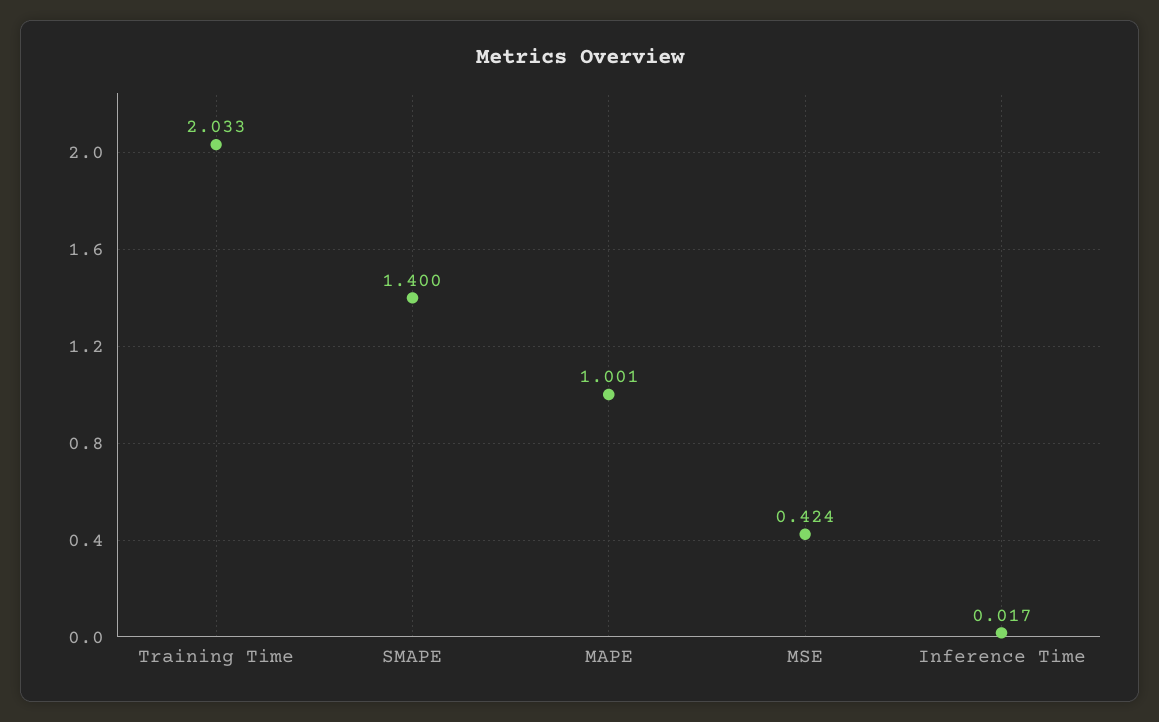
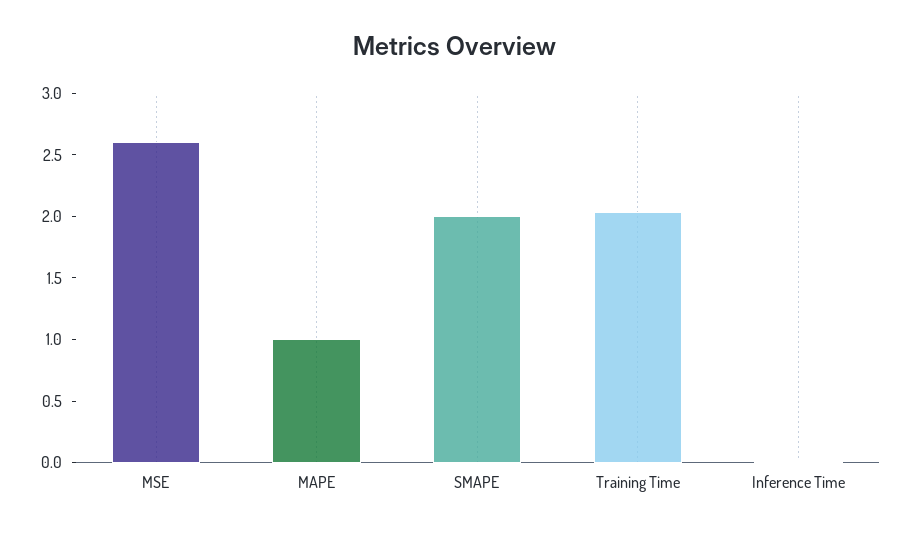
  {
    "Training Time": 2.033,
-   "SMAPE": 1.4,
+   "SMAPE": 2,
    "MAPE": 1.001,
-   "MSE": 0.424,
+   "MSE": 2.6,
    "Inference Time": 0.017
  }

